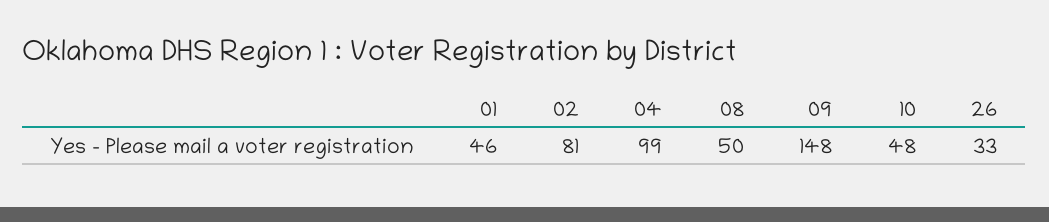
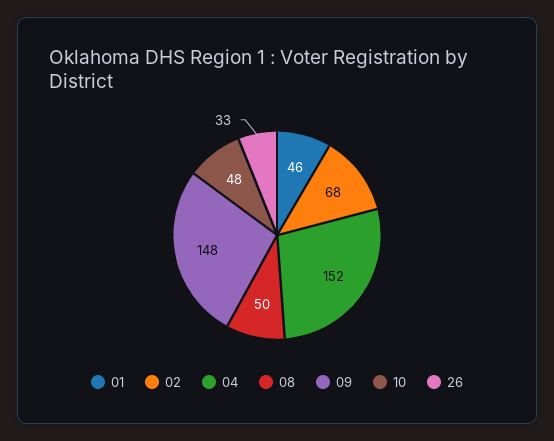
  {
    "01": 46,
-   "02": 81,
+   "02": 68,
-   "04": 99,
+   "04": 152,
    "08": 50,
    "09": 148,
    "10": 48,
    "26": 33
  }

